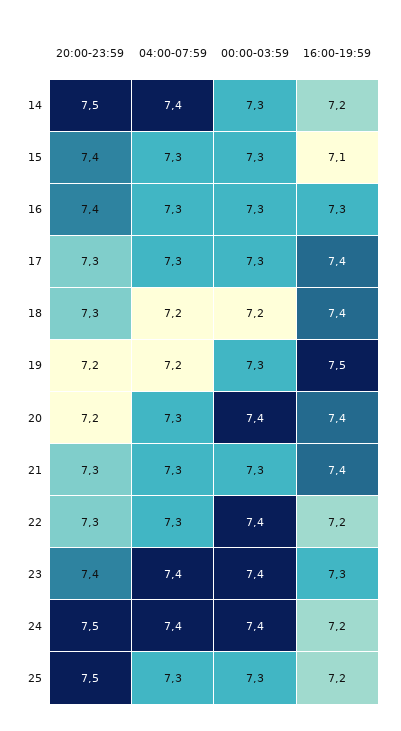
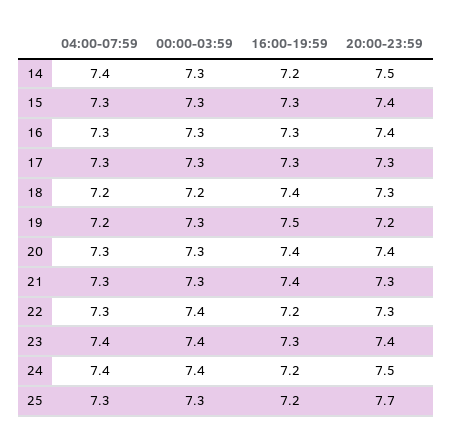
  {
    "20:00-23:59": {
      "14": 7.5,
      "15": 7.4,
      "16": 7.4,
      "17": 7.3,
      "18": 7.3,
      "19": 7.2,
-     "20": 7.2,
+     "20": 7.4,
      "21": 7.3,
      "22": 7.3,
      "23": 7.4,
      "24": 7.5,
-     "25": 7.5
+     "25": 7.7
    },
    "04:00-07:59": {
      "14": 7.4,
      "15": 7.3,
      "16": 7.3,
      "17": 7.3,
      "18": 7.2,
      "19": 7.2,
      "20": 7.3,
      "21": 7.3,
      "22": 7.3,
      "23": 7.4,
      "24": 7.4,
      "25": 7.3
    },
    "00:00-03:59": {
      "14": 7.3,
      "15": 7.3,
      "16": 7.3,
      "17": 7.3,
      "18": 7.2,
      "19": 7.3,
-     "20": 7.4,
+     "20": 7.3,
      "21": 7.3,
      "22": 7.4,
      "23": 7.4,
      "24": 7.4,
      "25": 7.3
    },
    "16:00-19:59": {
      "14": 7.2,
-     "15": 7.1,
+     "15": 7.3,
      "16": 7.3,
-     "17": 7.4,
+     "17": 7.3,
      "18": 7.4,
      "19": 7.5,
      "20": 7.4,
      "21": 7.4,
      "22": 7.2,
      "23": 7.3,
      "24": 7.2,
      "25": 7.2
    }
  }

